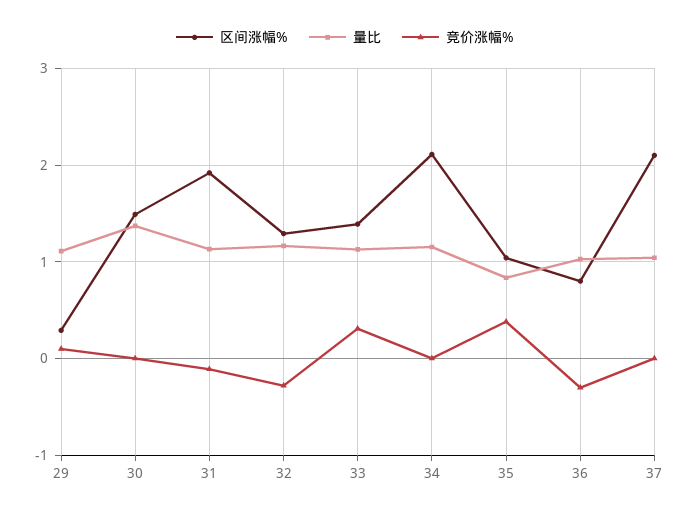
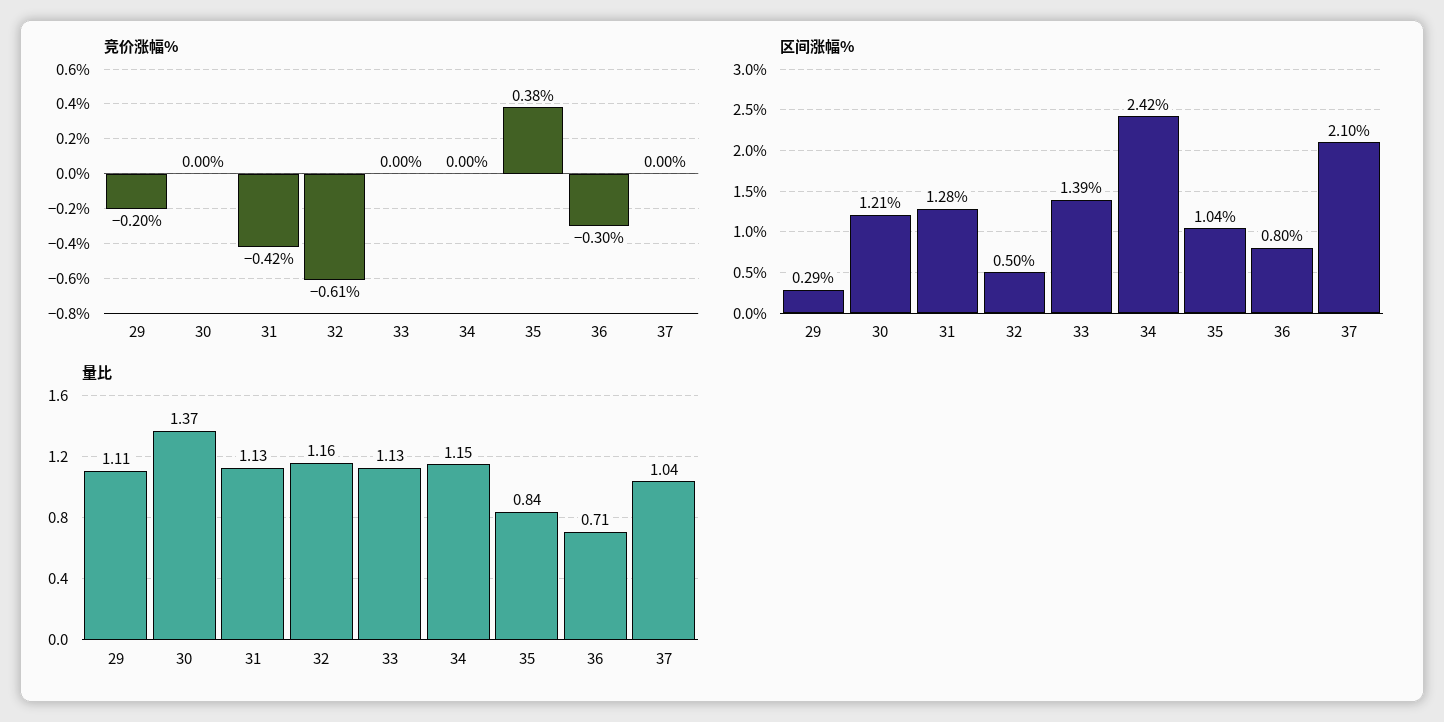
  {
    "区间涨幅%": {
      "29": 0.29,
-     "30": 1.5,
+     "30": 1.21,
-     "31": 1.9,
+     "31": 1.28,
-     "32": 1.3,
+     "32": 0.5,
      "33": 1.39,
-     "34": 2.1,
+     "34": 2.42,
      "35": 1.04,
      "36": 0.8,
      "37": 2.1
    },
    "量比": {
      "29": 1.11,
      "30": 1.37,
      "31": 1.13,
      "32": 1.16,
      "33": 1.13,
      "34": 1.15,
      "35": 0.84,
-     "36": 1,
+     "36": 0.71,
      "37": 1.04
    },
    "竞价涨幅%": {
-     "29": 0.1,
+     "29": -0.2,
      "30": 0,
-     "31": -0.1,
+     "31": -0.42,
-     "32": -0.3,
+     "32": -0.61,
-     "33": 0.3,
+     "33": 0,
      "34": 0,
      "35": 0.38,
      "36": -0.3,
      "37": 0
    }
  }

